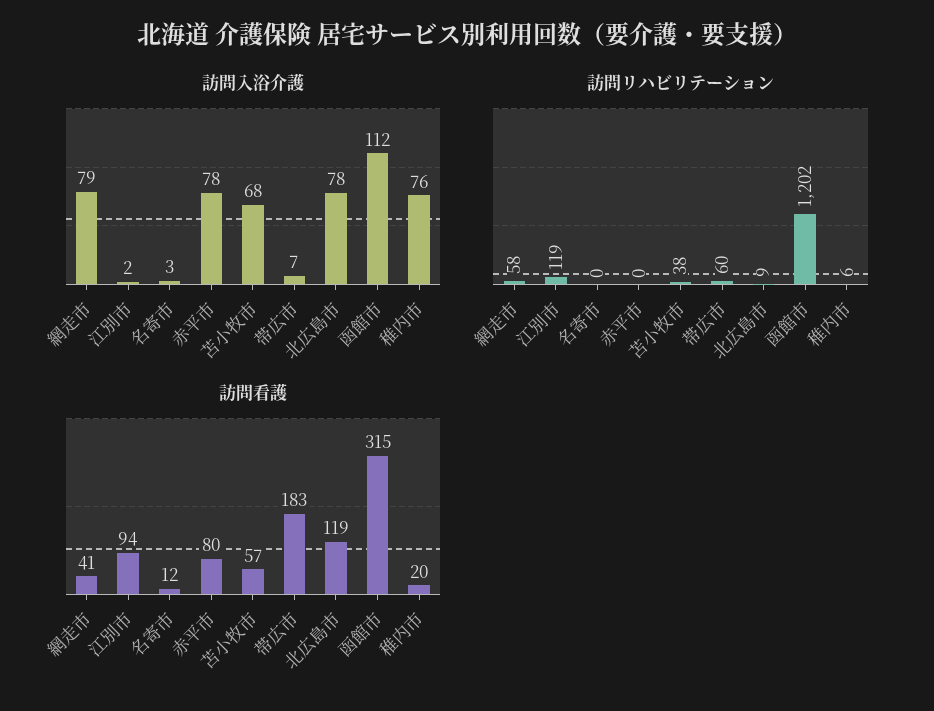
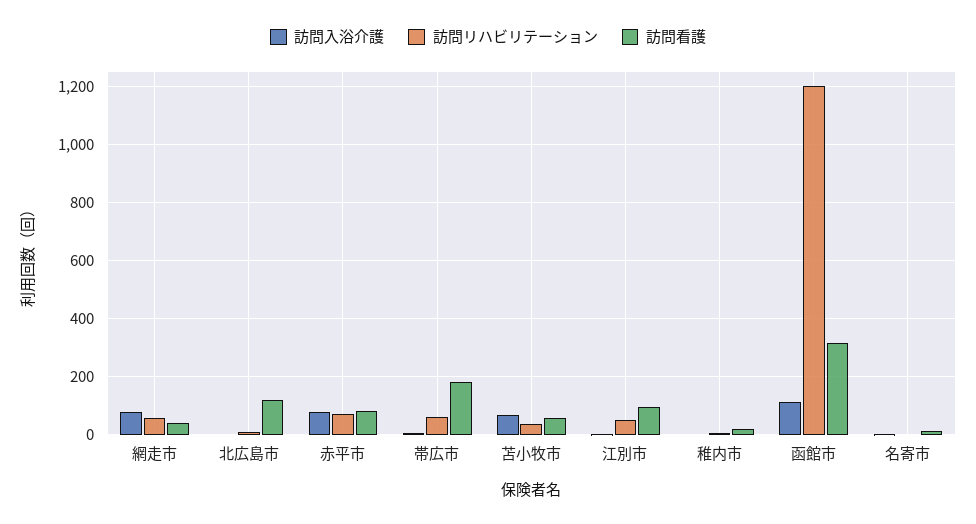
  {
    "訪問入浴介護": {
      "網走市": 79,
      "江別市": 2,
      "名寄市": 3,
      "赤平市": 78,
      "苫小牧市": 68,
      "帯広市": 7,
-     "北広島市": 78,
+     "北広島市": 0,
      "函館市": 112,
-     "稚内市": 76
+     "稚内市": 0
    },
    "訪問リハビリテーション": {
      "網走市": 58,
-     "江別市": 119,
+     "江別市": 50,
      "名寄市": 0,
-     "赤平市": 0,
+     "赤平市": 75,
      "苫小牧市": 38,
      "帯広市": 60,
      "北広島市": 9,
      "函館市": 1202,
      "稚内市": 6
    },
    "訪問看護": {
      "網走市": 41,
      "江別市": 94,
      "名寄市": 12,
      "赤平市": 80,
      "苫小牧市": 57,
      "帯広市": 183,
      "北広島市": 119,
      "函館市": 315,
      "稚内市": 20
    }
  }

